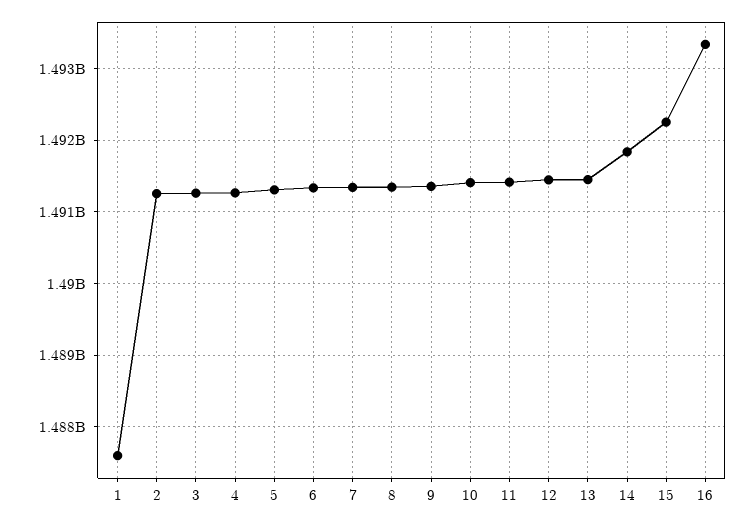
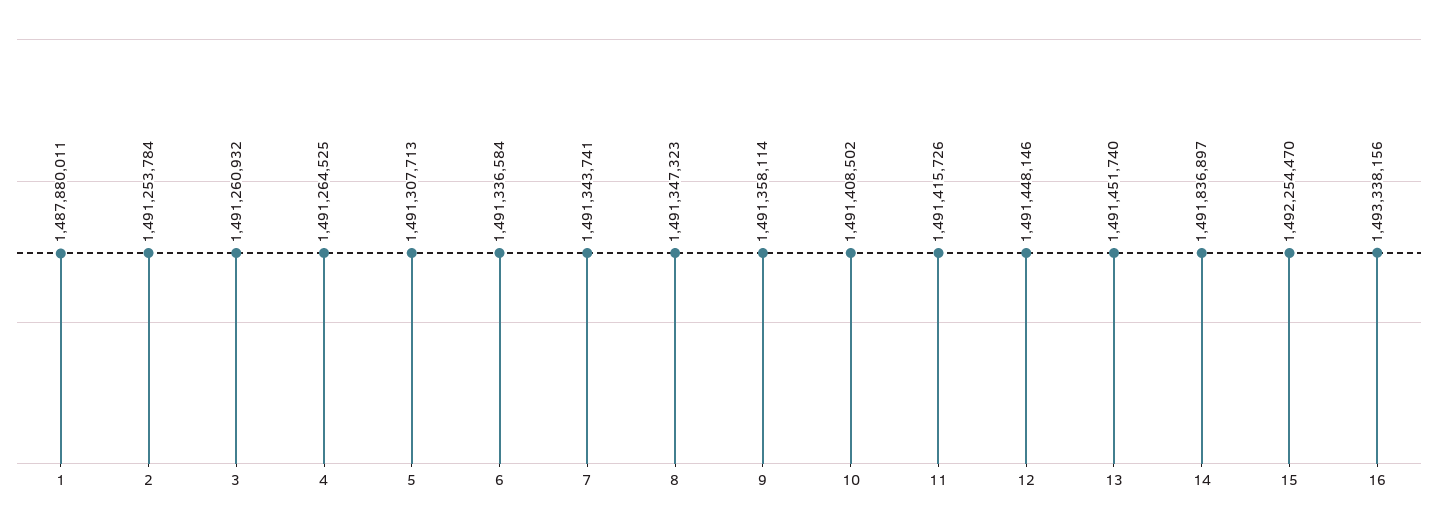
  {
-   "1": 1487600000,
+   "1": 1487880011,
    "2": 1491253784,
    "3": 1491260932,
    "4": 1491264525,
    "5": 1491307713,
    "6": 1491336584,
    "7": 1491343741,
    "8": 1491347323,
    "9": 1491358114,
    "10": 1491408502,
    "11": 1491415726,
    "12": 1491448146,
    "13": 1491451740,
    "14": 1491836897,
    "15": 1492254470,
    "16": 1493338156
  }

